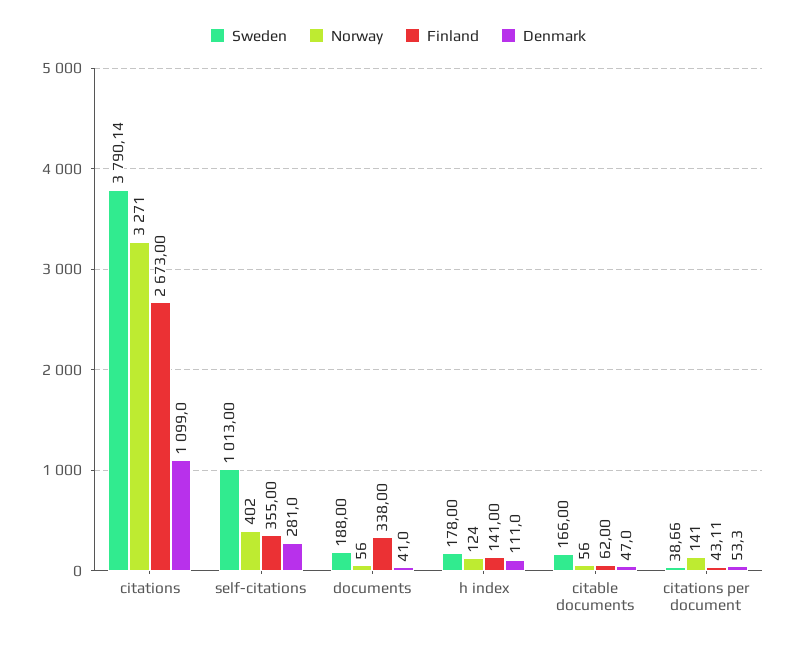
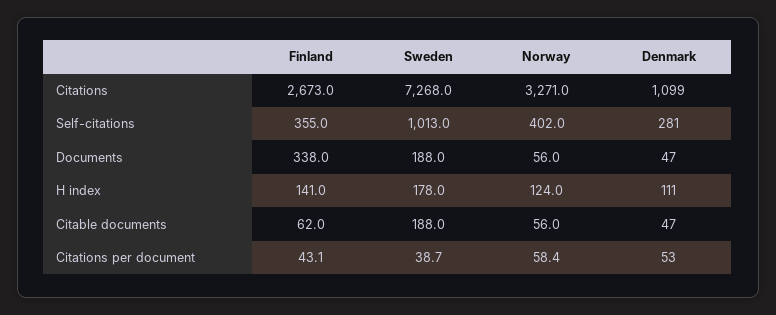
  {
    "Sweden": {
-     "citations": 3790.14,
+     "citations": 7268,
      "self-citations": 1013,
      "documents": 188,
      "h index": 178,
-     "citable documents": 166,
+     "citable documents": 188,
      "citations per document": 38.66
    },
    "Norway": {
      "citations": 3271,
      "self-citations": 402,
      "documents": 56,
      "h index": 124,
      "citable documents": 56,
-     "citations per document": 141
+     "citations per document": 58.4
    },
    "Finland": {
      "citations": 2673,
      "self-citations": 355,
      "documents": 338,
      "h index": 141,
      "citable documents": 62,
      "citations per document": 43.11
    },
    "Denmark": {
      "citations": 1099,
      "self-citations": 281,
-     "documents": 41,
+     "documents": 47,
      "h index": 111,
      "citable documents": 47,
      "citations per document": 53.3
    }
  }

